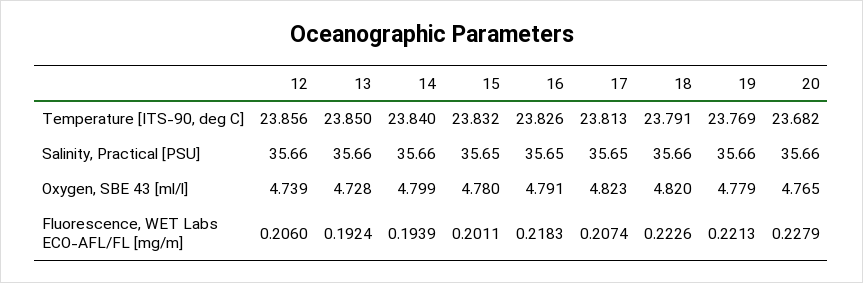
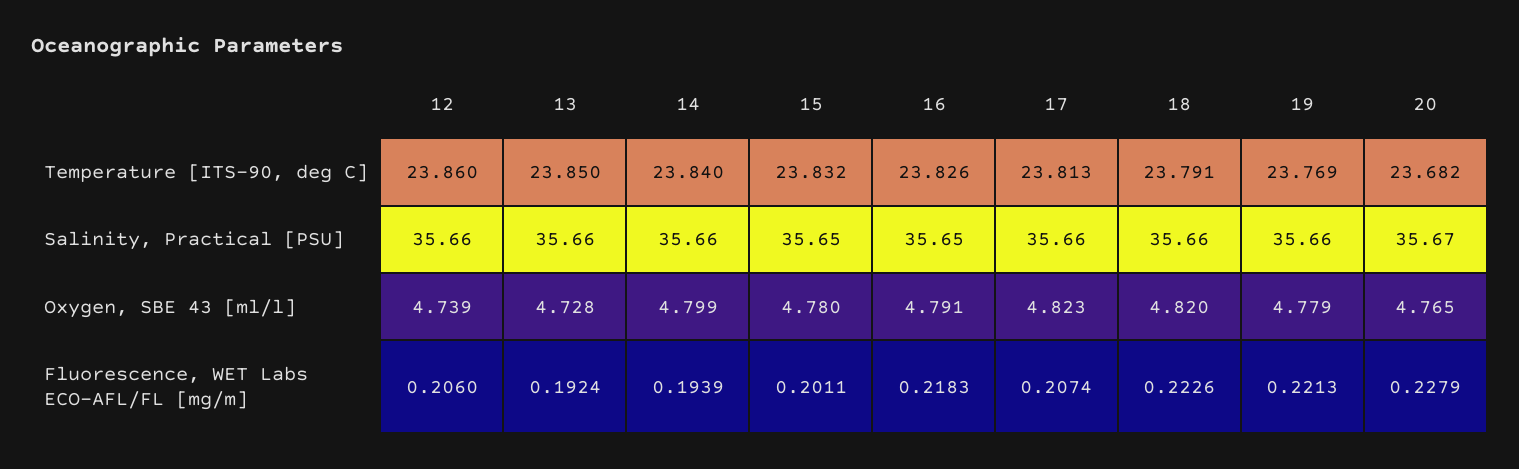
  {
    "12": {
-     "Temperature [ITS-90, deg C]": 23.856,
+     "Temperature [ITS-90, deg C]": 23.86,
      "Salinity, Practical [PSU]": 35.66,
      "Oxygen, SBE 43 [ml/l]": 4.739,
      "Fluorescence, WET Labs ECO-AFL/FL [mg/m]": 0.206
    },
    "13": {
      "Temperature [ITS-90, deg C]": 23.85,
      "Salinity, Practical [PSU]": 35.66,
      "Oxygen, SBE 43 [ml/l]": 4.728,
      "Fluorescence, WET Labs ECO-AFL/FL [mg/m]": 0.1924
    },
    "14": {
      "Temperature [ITS-90, deg C]": 23.84,
      "Salinity, Practical [PSU]": 35.66,
      "Oxygen, SBE 43 [ml/l]": 4.799,
      "Fluorescence, WET Labs ECO-AFL/FL [mg/m]": 0.1939
    },
    "15": {
      "Temperature [ITS-90, deg C]": 23.832,
      "Salinity, Practical [PSU]": 35.65,
      "Oxygen, SBE 43 [ml/l]": 4.78,
      "Fluorescence, WET Labs ECO-AFL/FL [mg/m]": 0.2011
    },
    "16": {
      "Temperature [ITS-90, deg C]": 23.826,
      "Salinity, Practical [PSU]": 35.65,
      "Oxygen, SBE 43 [ml/l]": 4.791,
      "Fluorescence, WET Labs ECO-AFL/FL [mg/m]": 0.2183
    },
    "17": {
      "Temperature [ITS-90, deg C]": 23.813,
-     "Salinity, Practical [PSU]": 35.65,
+     "Salinity, Practical [PSU]": 35.66,
      "Oxygen, SBE 43 [ml/l]": 4.823,
      "Fluorescence, WET Labs ECO-AFL/FL [mg/m]": 0.2074
    },
    "18": {
      "Temperature [ITS-90, deg C]": 23.791,
      "Salinity, Practical [PSU]": 35.66,
      "Oxygen, SBE 43 [ml/l]": 4.82,
      "Fluorescence, WET Labs ECO-AFL/FL [mg/m]": 0.2226
    },
    "19": {
      "Temperature [ITS-90, deg C]": 23.769,
      "Salinity, Practical [PSU]": 35.66,
      "Oxygen, SBE 43 [ml/l]": 4.779,
      "Fluorescence, WET Labs ECO-AFL/FL [mg/m]": 0.2213
    },
    "20": {
      "Temperature [ITS-90, deg C]": 23.682,
-     "Salinity, Practical [PSU]": 35.66,
+     "Salinity, Practical [PSU]": 35.67,
      "Oxygen, SBE 43 [ml/l]": 4.765,
      "Fluorescence, WET Labs ECO-AFL/FL [mg/m]": 0.2279
    }
  }

